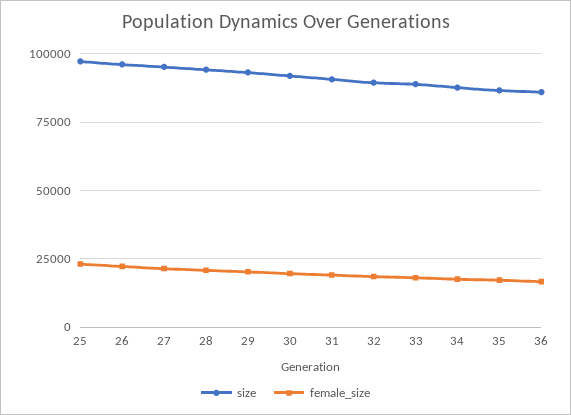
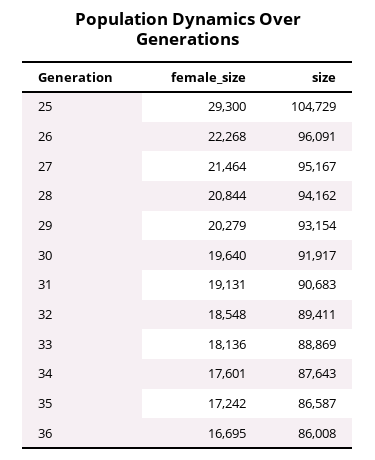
  {
    "size": {
-     "25": 97500,
+     "25": 104729,
      "26": 96091,
      "27": 95167,
      "28": 94162,
      "29": 93154,
      "30": 91917,
      "31": 90683,
      "32": 89411,
      "33": 88869,
      "34": 87643,
      "35": 86587,
      "36": 86008
    },
    "female_size": {
-     "25": 22500,
+     "25": 29300,
      "26": 22268,
      "27": 21464,
      "28": 20844,
      "29": 20279,
      "30": 19640,
      "31": 19131,
      "32": 18548,
      "33": 18136,
      "34": 17601,
      "35": 17242,
      "36": 16695
    }
  }

